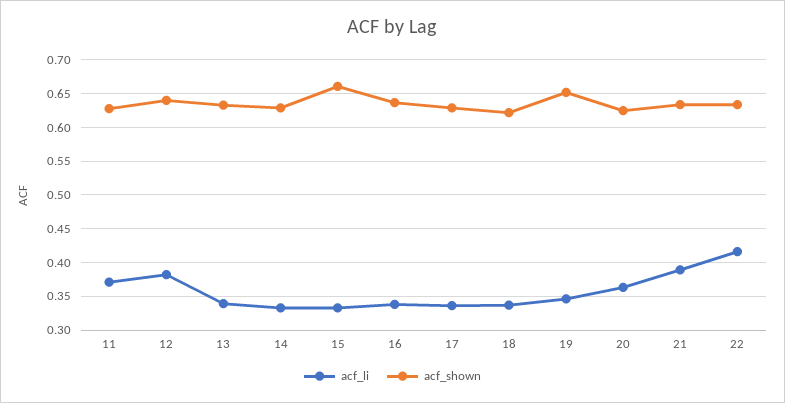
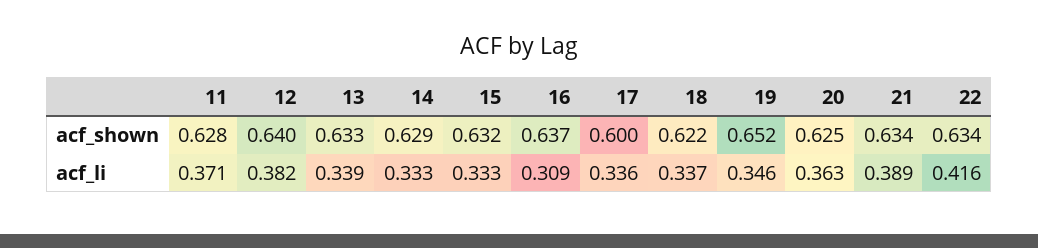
  {
    "acf_li": {
      "11": 0.371,
      "12": 0.382,
      "13": 0.339,
      "14": 0.333,
      "15": 0.333,
-     "16": 0.34,
+     "16": 0.309,
      "17": 0.336,
      "18": 0.337,
      "19": 0.346,
      "20": 0.363,
      "21": 0.389,
      "22": 0.416
    },
    "acf_shown": {
      "11": 0.628,
      "12": 0.64,
      "13": 0.633,
      "14": 0.629,
-     "15": 0.66,
+     "15": 0.632,
      "16": 0.637,
-     "17": 0.63,
+     "17": 0.6,
      "18": 0.622,
      "19": 0.652,
      "20": 0.625,
      "21": 0.634,
      "22": 0.634
    }
  }

